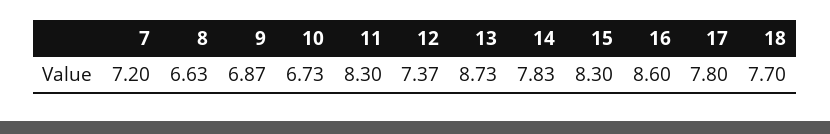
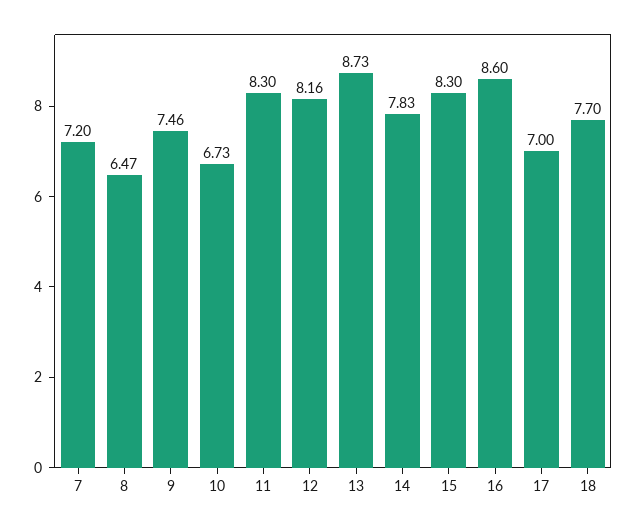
  {
    "7": 7.2,
-   "8": 6.63,
+   "8": 6.47,
-   "9": 6.87,
+   "9": 7.46,
    "10": 6.73,
    "11": 8.3,
-   "12": 7.37,
+   "12": 8.16,
    "13": 8.73,
    "14": 7.83,
    "15": 8.3,
    "16": 8.6,
-   "17": 7.8,
+   "17": 7,
    "18": 7.7
  }

